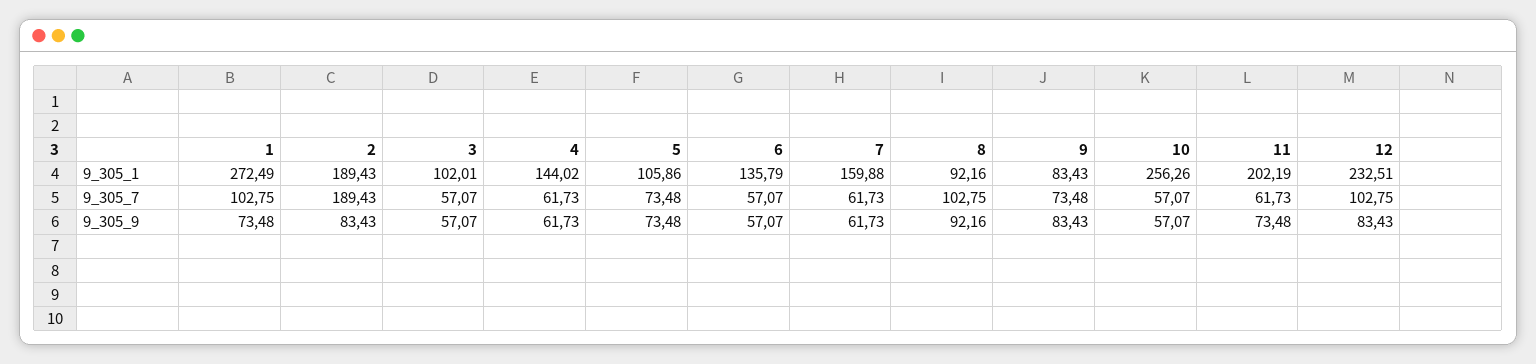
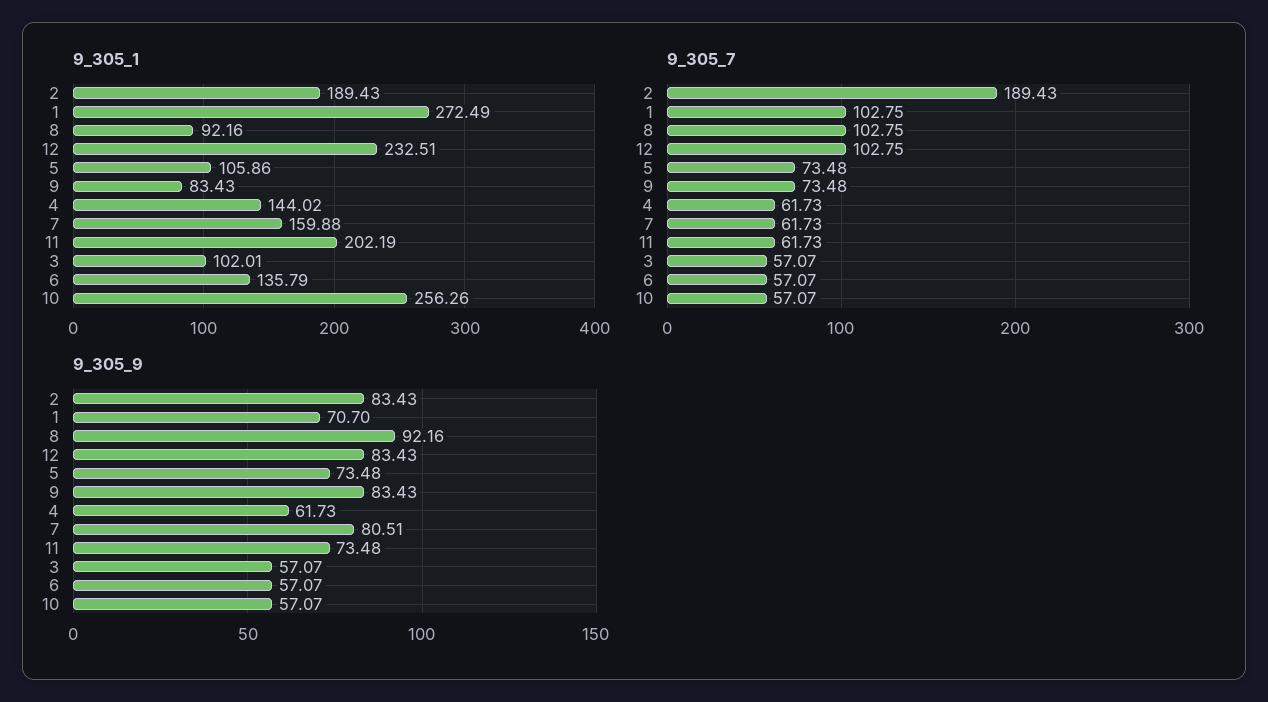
  {
    "9_305_1": {
      "1": 272.49,
      "2": 189.43,
      "3": 102.01,
      "4": 144.02,
      "5": 105.86,
      "6": 135.79,
      "7": 159.88,
      "8": 92.16,
      "9": 83.43,
      "10": 256.26,
      "11": 202.19,
      "12": 232.51
    },
    "9_305_7": {
      "1": 102.75,
      "2": 189.43,
      "3": 57.07,
      "4": 61.73,
      "5": 73.48,
      "6": 57.07,
      "7": 61.73,
      "8": 102.75,
      "9": 73.48,
      "10": 57.07,
      "11": 61.73,
      "12": 102.75
    },
    "9_305_9": {
-     "1": 73.48,
+     "1": 70.7,
      "2": 83.43,
      "3": 57.07,
      "4": 61.73,
      "5": 73.48,
      "6": 57.07,
-     "7": 61.73,
+     "7": 80.51,
      "8": 92.16,
      "9": 83.43,
      "10": 57.07,
      "11": 73.48,
      "12": 83.43
    }
  }

